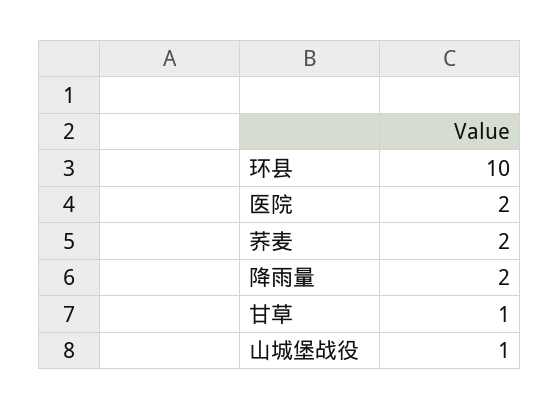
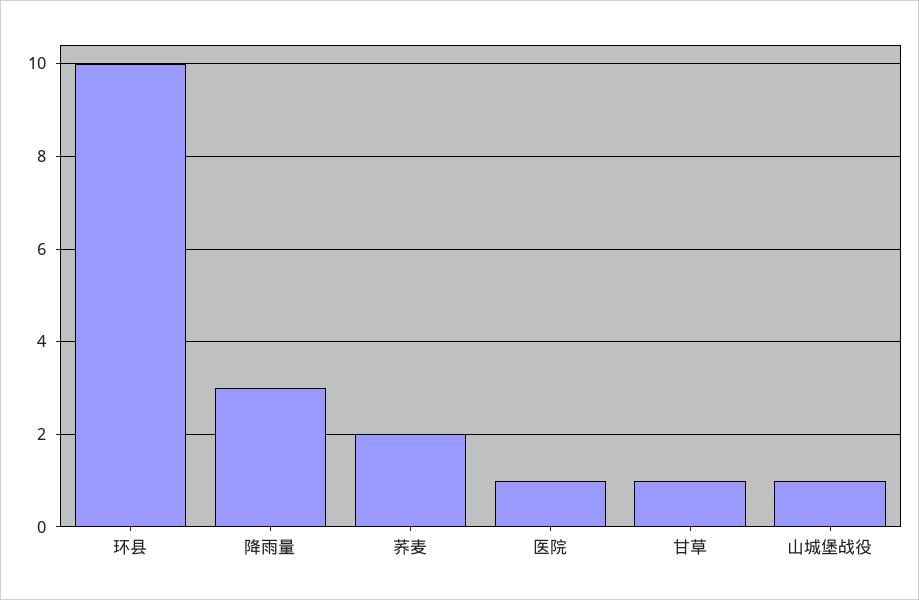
  {
    "环县": 10,
-   "医院": 2,
+   "医院": 1,
    "荞麦": 2,
-   "降雨量": 2,
+   "降雨量": 3,
    "甘草": 1,
    "山城堡战役": 1
  }

